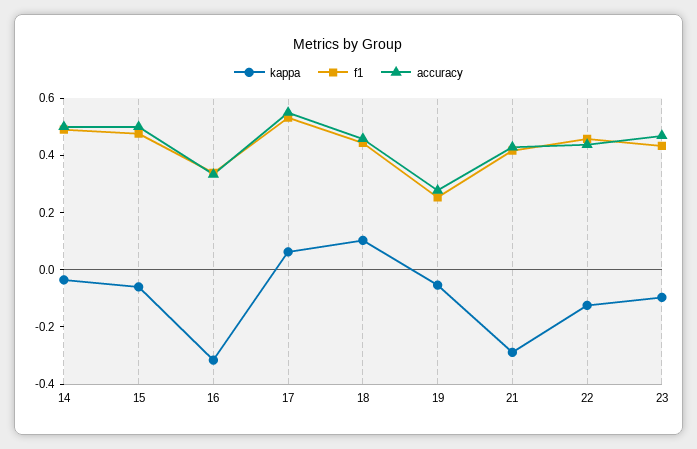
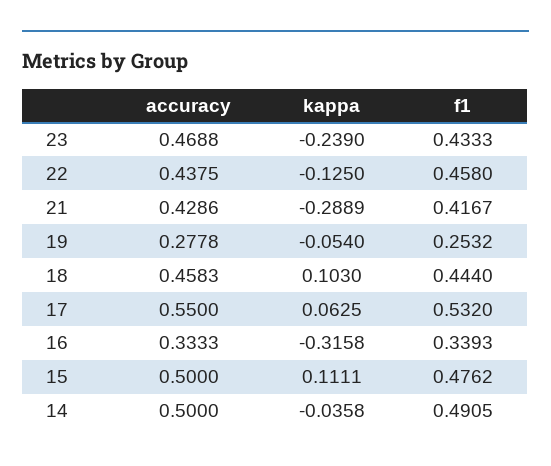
  {
    "kappa": {
      "14": -0.0358,
-     "15": -0.05,
+     "15": 0.1111,
      "16": -0.3158,
      "17": 0.0625,
      "18": 0.103,
      "19": -0.054,
      "21": -0.2889,
      "22": -0.125,
-     "23": -0.1
+     "23": -0.239
    },
    "f1": {
      "14": 0.4905,
      "15": 0.4762,
      "16": 0.3393,
      "17": 0.532,
      "18": 0.444,
      "19": 0.2532,
      "21": 0.4167,
      "22": 0.458,
      "23": 0.4333
    },
    "accuracy": {
      "14": 0.5,
      "15": 0.5,
      "16": 0.3333,
      "17": 0.55,
      "18": 0.4583,
      "19": 0.2778,
      "21": 0.4286,
      "22": 0.4375,
      "23": 0.4688
    }
  }

